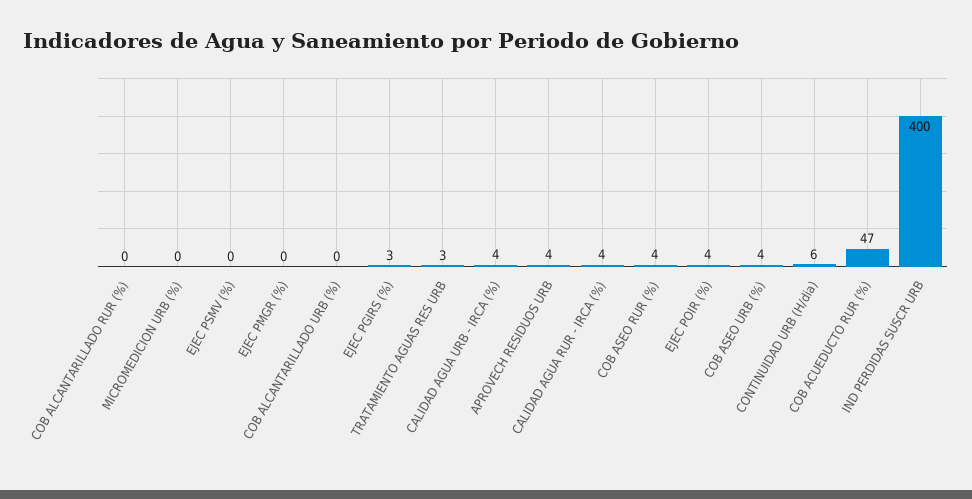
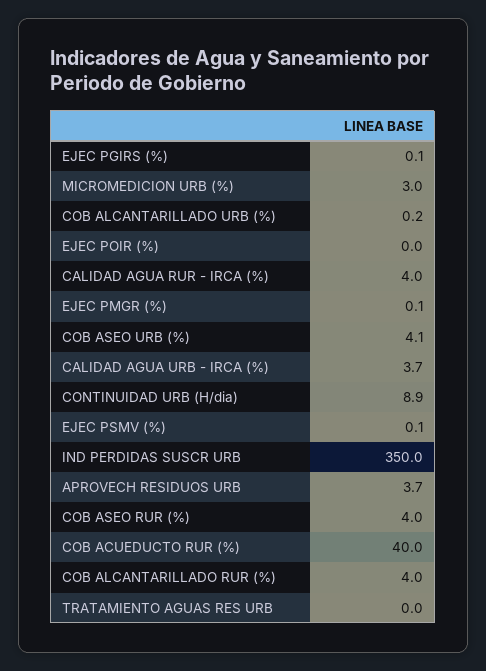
  {
-   "COB ALCANTARILLADO RUR (%)": 0,
+   "COB ALCANTARILLADO RUR (%)": 4,
-   "MICROMEDICION URB (%)": 0,
+   "MICROMEDICION URB (%)": 3,
    "EJEC PSMV (%)": 0.1,
    "EJEC PMGR (%)": 0.1,
    "COB ALCANTARILLADO URB (%)": 0.2,
-   "EJEC PGIRS (%)": 3,
+   "EJEC PGIRS (%)": 0.1,
-   "TRATAMIENTO AGUAS RES URB": 3,
+   "TRATAMIENTO AGUAS RES URB": 0,
    "CALIDAD AGUA URB - IRCA (%)": 3.7,
    "APROVECH RESIDUOS URB": 3.7,
    "CALIDAD AGUA RUR - IRCA (%)": 4,
    "COB ASEO RUR (%)": 4,
-   "EJEC POIR (%)": 4,
+   "EJEC POIR (%)": 0,
    "COB ASEO URB (%)": 4.1,
-   "CONTINUIDAD URB (H/dia)": 6,
+   "CONTINUIDAD URB (H/dia)": 8.9,
-   "COB ACUEDUCTO RUR (%)": 47,
+   "COB ACUEDUCTO RUR (%)": 40,
-   "IND PERDIDAS SUSCR URB": 400
+   "IND PERDIDAS SUSCR URB": 350
  }

